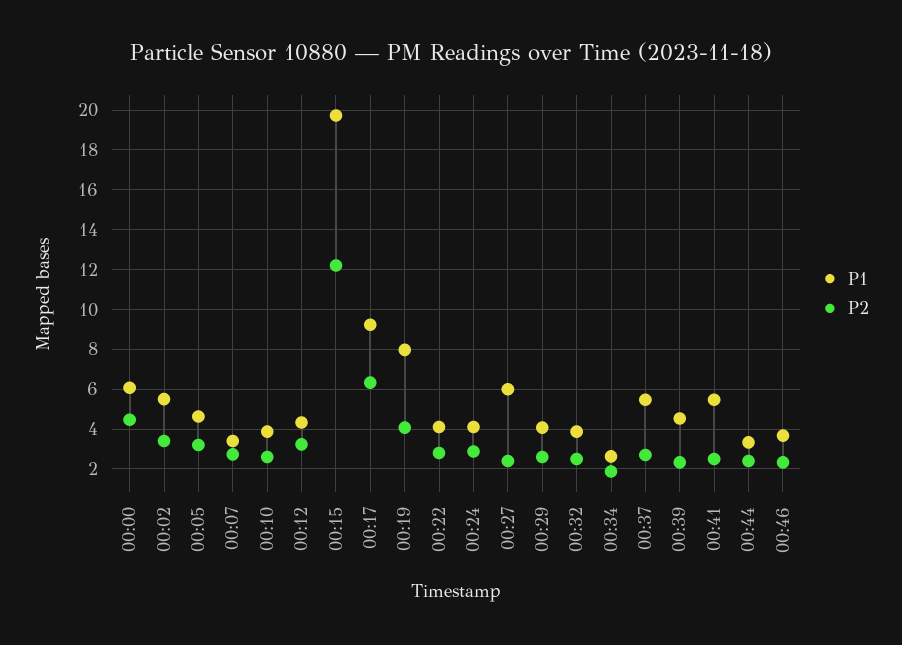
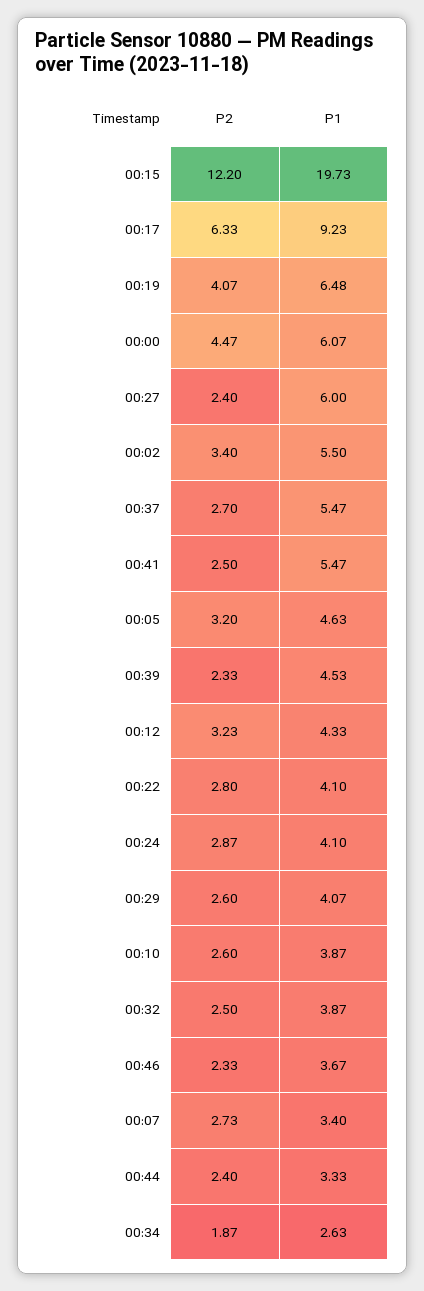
  {
    "P1": {
      "00:00": 6.07,
      "00:02": 5.5,
      "00:05": 4.63,
      "00:07": 3.4,
      "00:10": 3.87,
      "00:12": 4.33,
      "00:15": 19.73,
      "00:17": 9.23,
-     "00:19": 8,
+     "00:19": 6.48,
      "00:22": 4.1,
      "00:24": 4.1,
      "00:27": 6,
      "00:29": 4.07,
      "00:32": 3.87,
      "00:34": 2.63,
      "00:37": 5.47,
      "00:39": 4.53,
      "00:41": 5.47,
      "00:44": 3.33,
      "00:46": 3.67
    },
    "P2": {
      "00:00": 4.47,
      "00:02": 3.4,
      "00:05": 3.2,
      "00:07": 2.73,
      "00:10": 2.6,
      "00:12": 3.23,
      "00:15": 12.2,
      "00:17": 6.33,
      "00:19": 4.07,
      "00:22": 2.8,
      "00:24": 2.87,
      "00:27": 2.4,
      "00:29": 2.6,
      "00:32": 2.5,
      "00:34": 1.87,
      "00:37": 2.7,
      "00:39": 2.33,
      "00:41": 2.5,
      "00:44": 2.4,
      "00:46": 2.33
    }
  }

